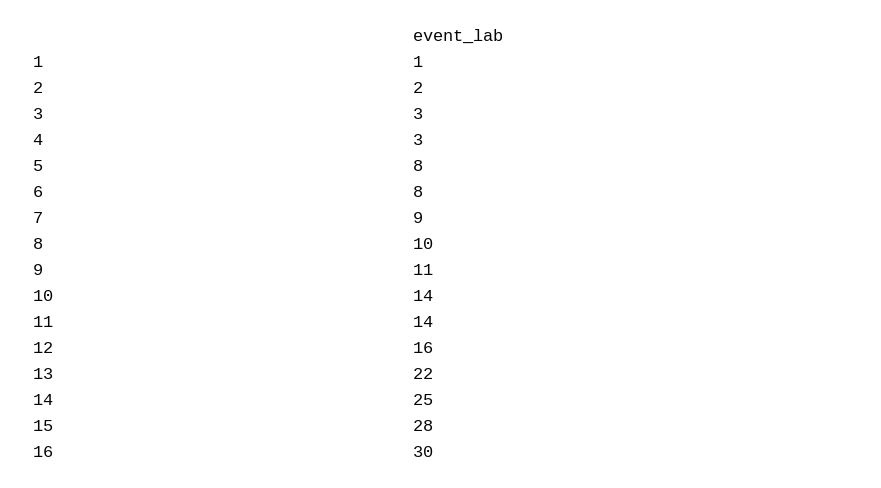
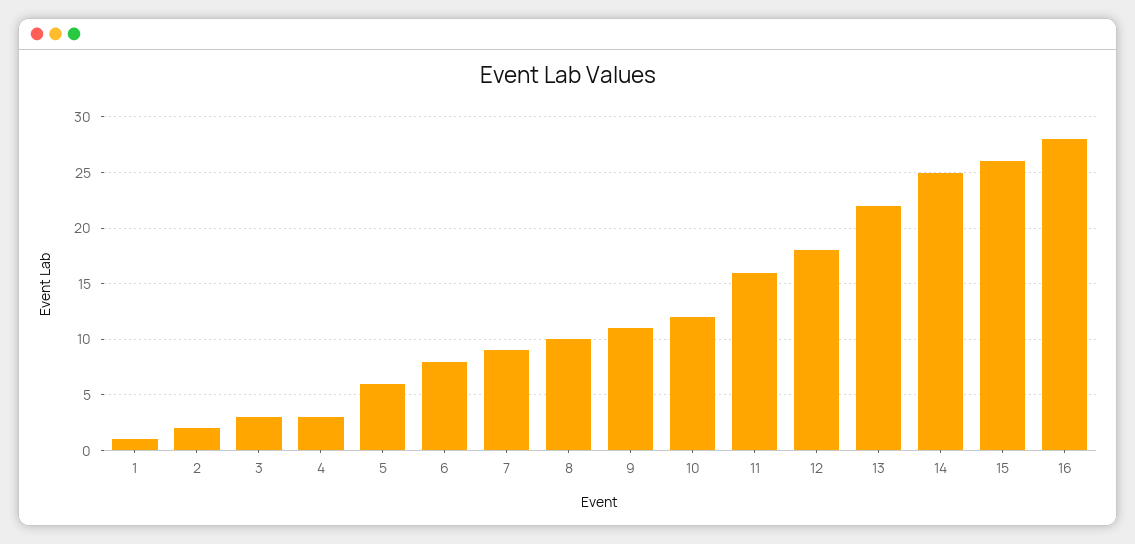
  {
    "1": 1,
    "2": 2,
    "3": 3,
    "4": 3,
-   "5": 8,
+   "5": 6,
    "6": 8,
    "7": 9,
    "8": 10,
    "9": 11,
-   "10": 14,
+   "10": 12,
-   "11": 14,
+   "11": 16,
-   "12": 16,
+   "12": 18,
    "13": 22,
    "14": 25,
-   "15": 28,
+   "15": 26,
-   "16": 30
+   "16": 28
  }

